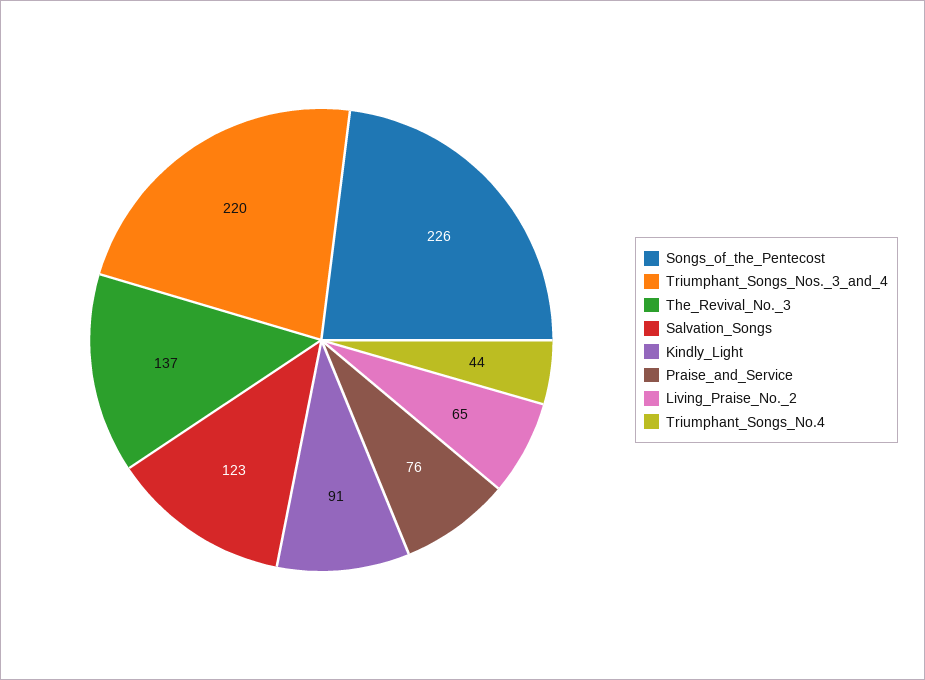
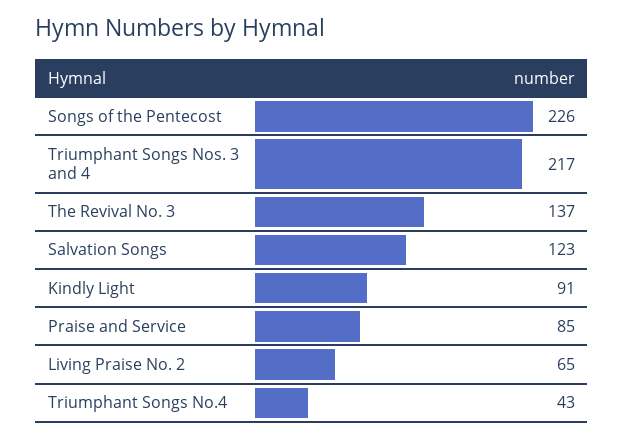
  {
    "Songs_of_the_Pentecost": 226,
-   "Triumphant_Songs_Nos._3_and_4": 220,
+   "Triumphant_Songs_Nos._3_and_4": 217,
    "The_Revival_No._3": 137,
    "Salvation_Songs": 123,
    "Kindly_Light": 91,
-   "Praise_and_Service": 76,
+   "Praise_and_Service": 85,
    "Living_Praise_No._2": 65,
-   "Triumphant_Songs_No.4": 44
+   "Triumphant_Songs_No.4": 43
  }

